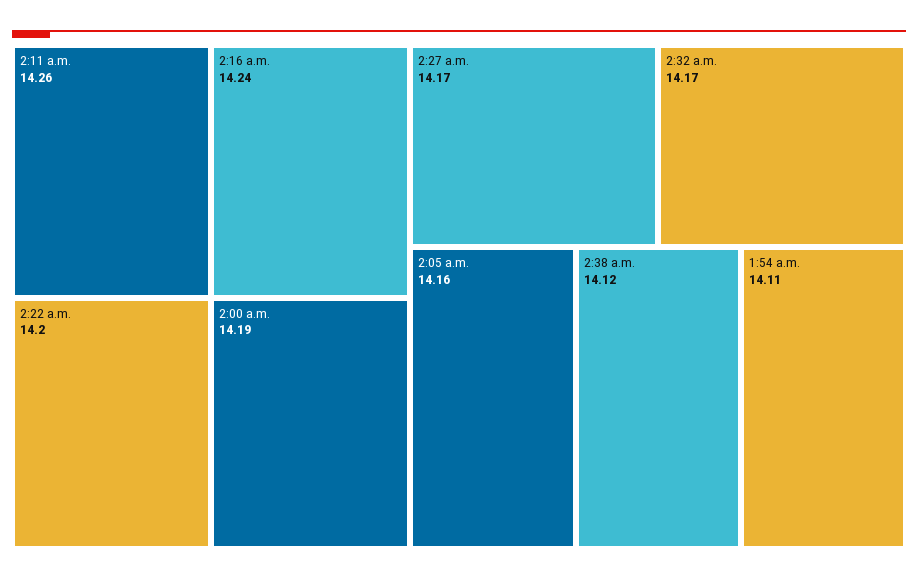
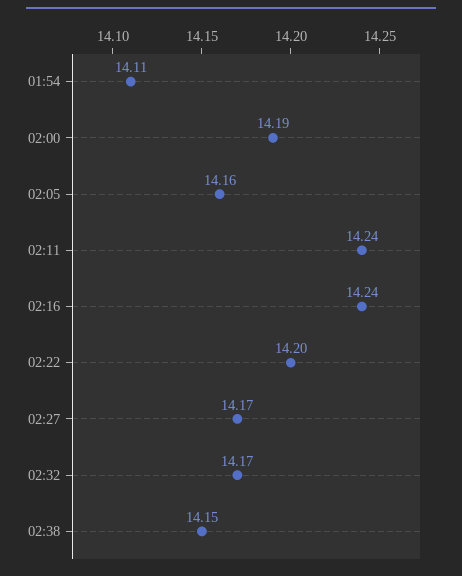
  {
-   "2:11 a.m.": 14.26,
+   "2:11 a.m.": 14.24,
    "2:16 a.m.": 14.24,
    "2:22 a.m.": 14.2,
    "2:00 a.m.": 14.19,
    "2:27 a.m.": 14.17,
    "2:32 a.m.": 14.17,
    "2:05 a.m.": 14.16,
-   "2:38 a.m.": 14.12,
+   "2:38 a.m.": 14.15,
    "1:54 a.m.": 14.11
  }

